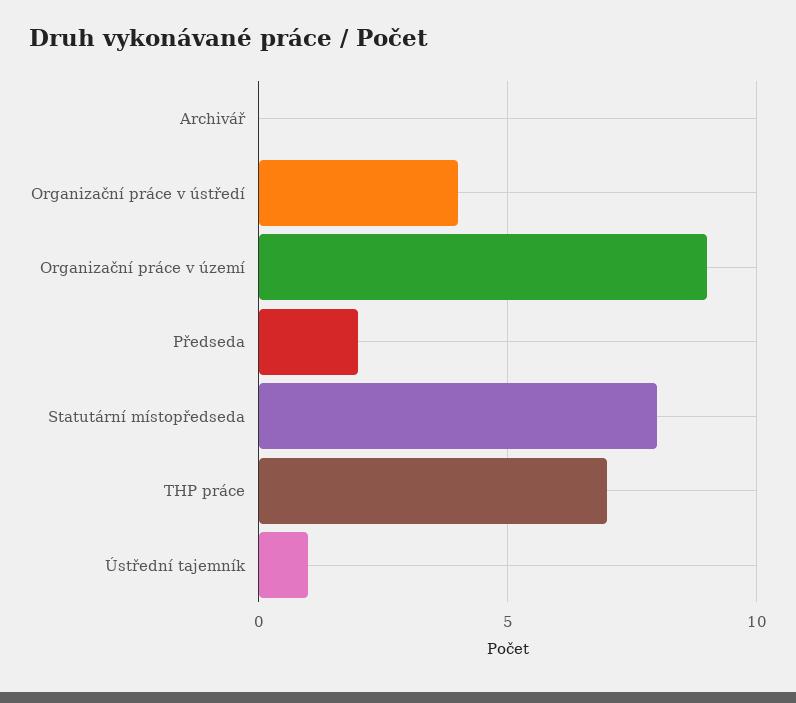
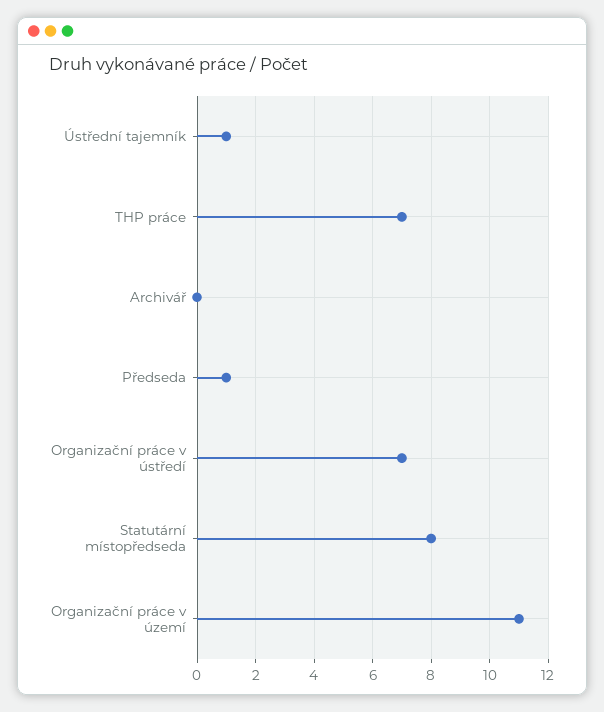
  {
    "Archivář": 0,
-   "Organizační práce v ústředí": 4,
+   "Organizační práce v ústředí": 7,
-   "Organizační práce v území": 9,
+   "Organizační práce v území": 11,
-   "Předseda": 2,
+   "Předseda": 1,
    "Statutární místopředseda": 8,
    "THP práce": 7,
    "Ústřední tajemník": 1
  }

